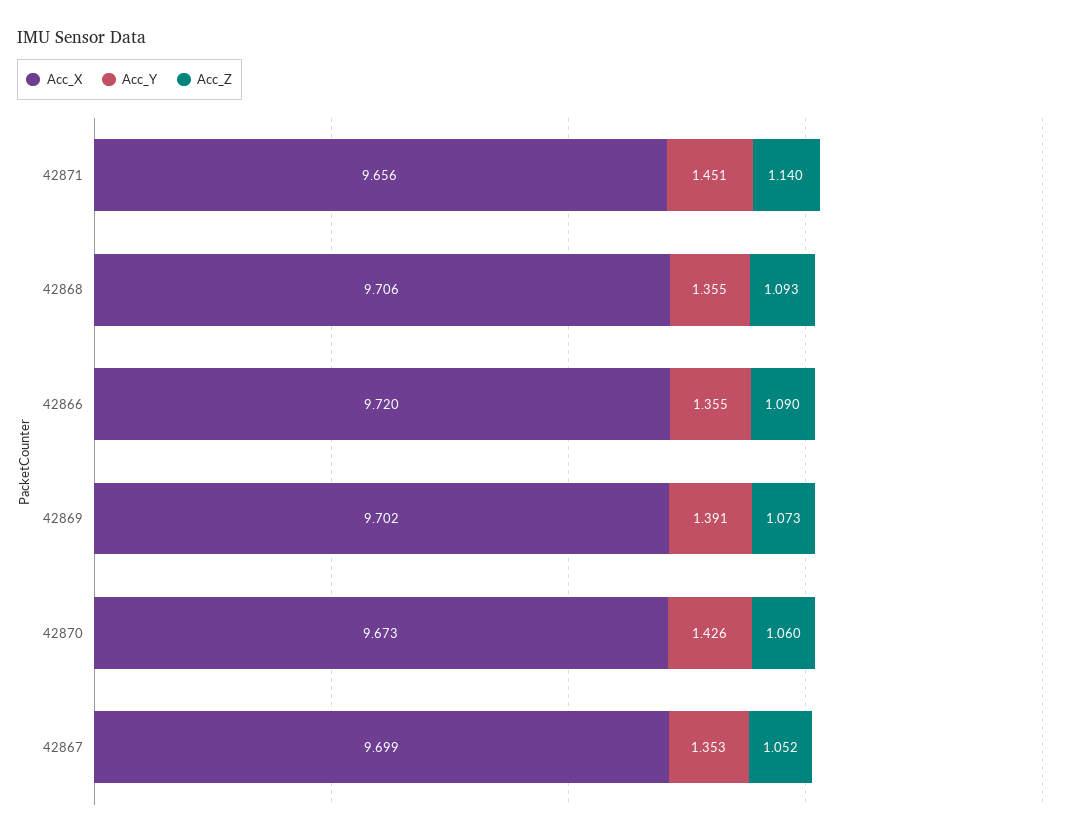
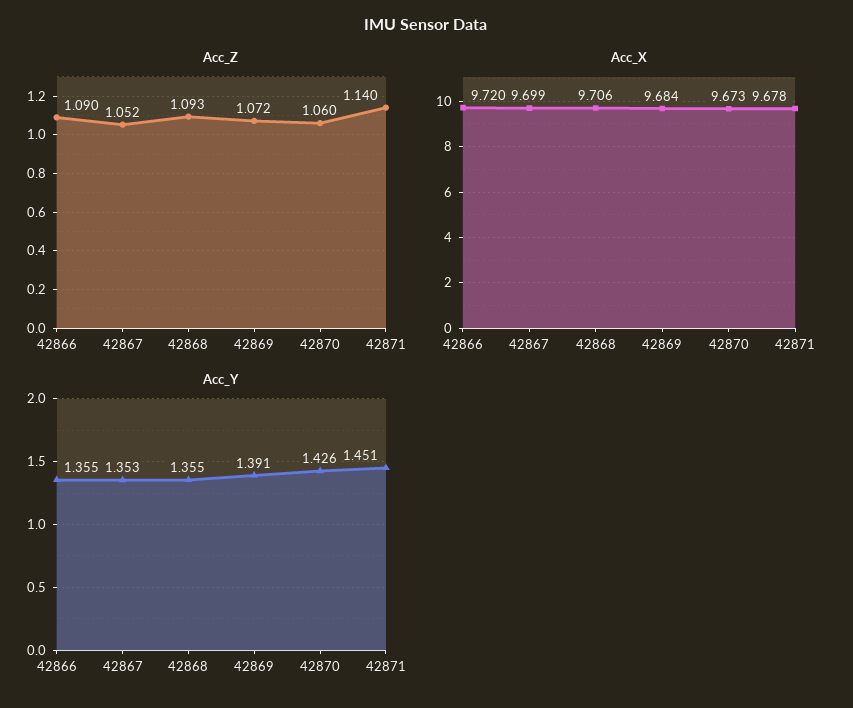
  {
    "Acc_X": {
-     "42871": 9.656,
+     "42871": 9.678,
      "42868": 9.706,
      "42866": 9.72,
-     "42869": 9.702,
+     "42869": 9.684,
      "42870": 9.673,
      "42867": 9.699
    },
    "Acc_Y": {
      "42871": 1.451,
      "42868": 1.355,
      "42866": 1.355,
      "42869": 1.391,
      "42870": 1.426,
      "42867": 1.353
    },
    "Acc_Z": {
      "42871": 1.14,
      "42868": 1.093,
      "42866": 1.09,
-     "42869": 1.073,
+     "42869": 1.072,
      "42870": 1.06,
      "42867": 1.052
    }
  }

